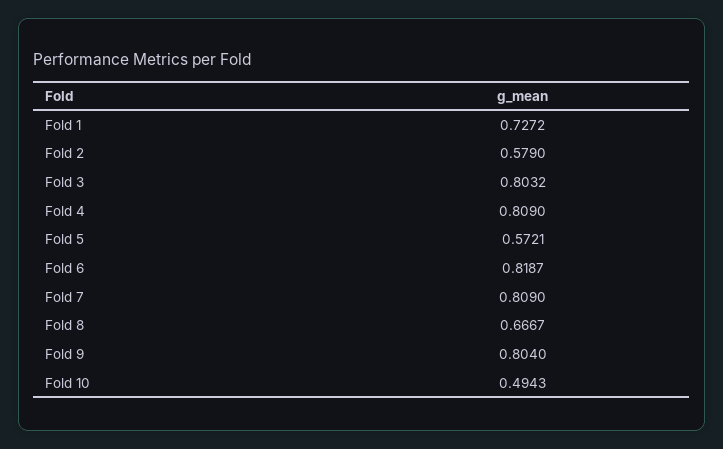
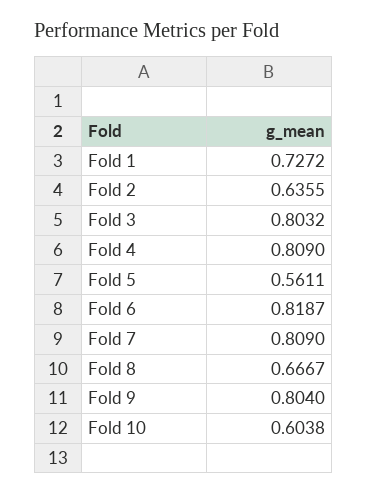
  {
    "Fold 1": 0.7272,
-   "Fold 2": 0.579,
+   "Fold 2": 0.6355,
    "Fold 3": 0.8032,
    "Fold 4": 0.809,
-   "Fold 5": 0.5721,
+   "Fold 5": 0.5611,
    "Fold 6": 0.8187,
    "Fold 7": 0.809,
    "Fold 8": 0.6667,
    "Fold 9": 0.804,
-   "Fold 10": 0.4943
+   "Fold 10": 0.6038
  }

